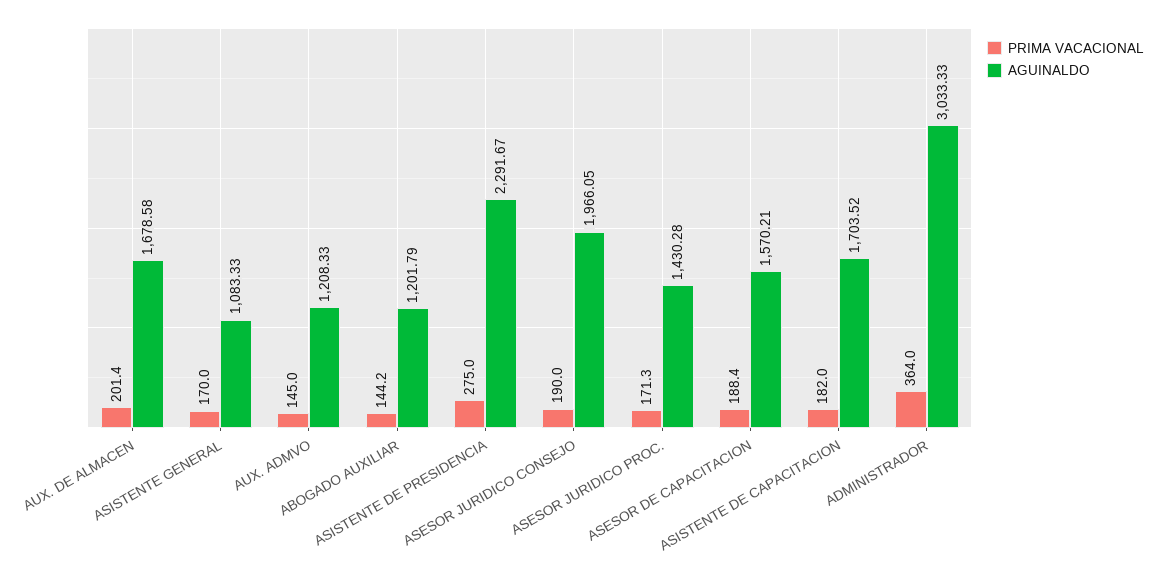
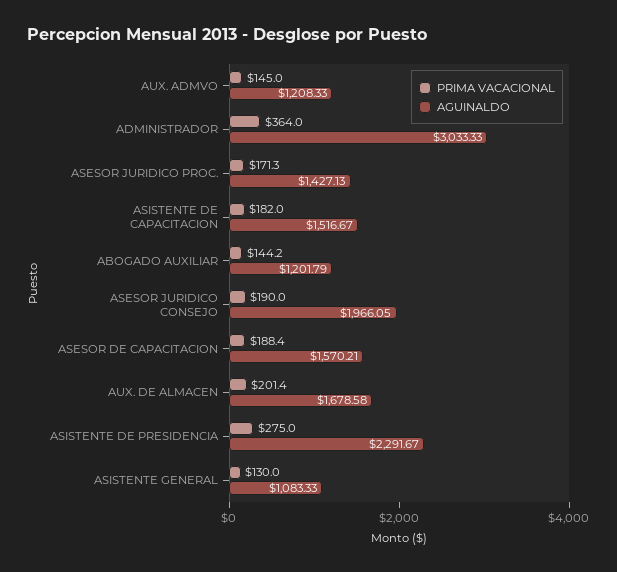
  {
    "PRIMA VACACIONAL": {
      "AUX. DE ALMACEN": 201.4,
-     "ASISTENTE GENERAL": 170,
+     "ASISTENTE GENERAL": 130,
      "AUX. ADMVO": 145,
      "ABOGADO AUXILIAR": 144.2,
      "ASISTENTE DE PRESIDENCIA": 275,
      "ASESOR JURIDICO CONSEJO": 190,
      "ASESOR JURIDICO PROC.": 171.3,
      "ASESOR DE CAPACITACION": 188.4,
      "ASISTENTE DE CAPACITACION": 182,
      "ADMINISTRADOR": 364
    },
    "AGUINALDO": {
      "AUX. DE ALMACEN": 1678.58,
      "ASISTENTE GENERAL": 1083.33,
      "AUX. ADMVO": 1208.33,
      "ABOGADO AUXILIAR": 1201.79,
      "ASISTENTE DE PRESIDENCIA": 2291.67,
      "ASESOR JURIDICO CONSEJO": 1966.05,
-     "ASESOR JURIDICO PROC.": 1430.28,
+     "ASESOR JURIDICO PROC.": 1427.13,
      "ASESOR DE CAPACITACION": 1570.21,
-     "ASISTENTE DE CAPACITACION": 1703.52,
+     "ASISTENTE DE CAPACITACION": 1516.67,
      "ADMINISTRADOR": 3033.33
    }
  }

